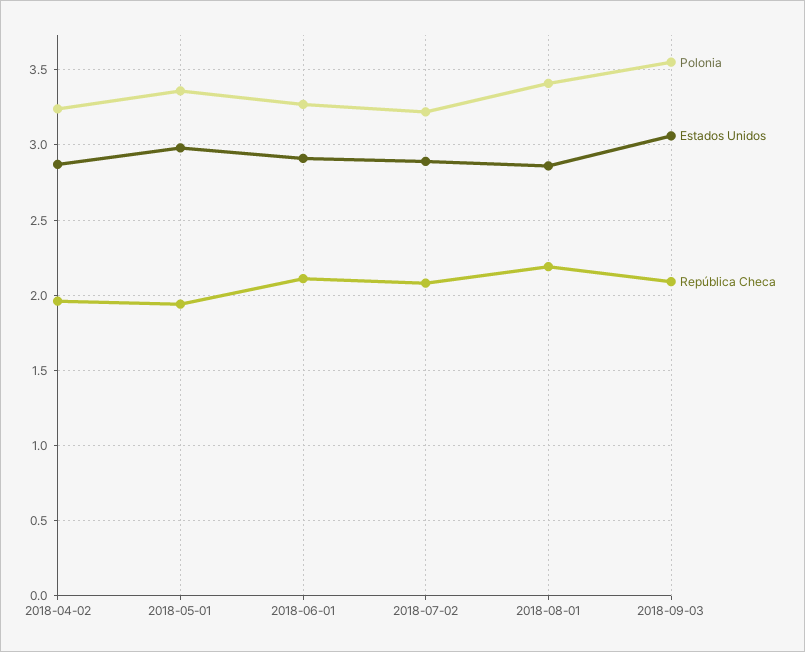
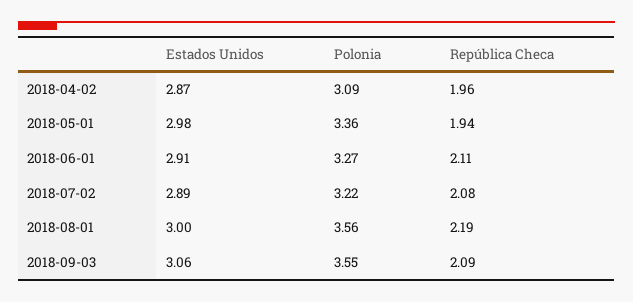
  {
    "Polonia": {
-     "2018-04-02": 3.25,
+     "2018-04-02": 3.09,
      "2018-05-01": 3.36,
      "2018-06-01": 3.27,
      "2018-07-02": 3.22,
-     "2018-08-01": 3.4,
+     "2018-08-01": 3.56,
      "2018-09-03": 3.55
    },
    "Estados Unidos": {
      "2018-04-02": 2.87,
      "2018-05-01": 2.98,
      "2018-06-01": 2.91,
      "2018-07-02": 2.89,
-     "2018-08-01": 2.85,
+     "2018-08-01": 3,
      "2018-09-03": 3.06
    },
    "República Checa": {
      "2018-04-02": 1.96,
      "2018-05-01": 1.94,
      "2018-06-01": 2.11,
      "2018-07-02": 2.08,
      "2018-08-01": 2.19,
      "2018-09-03": 2.09
    }
  }

